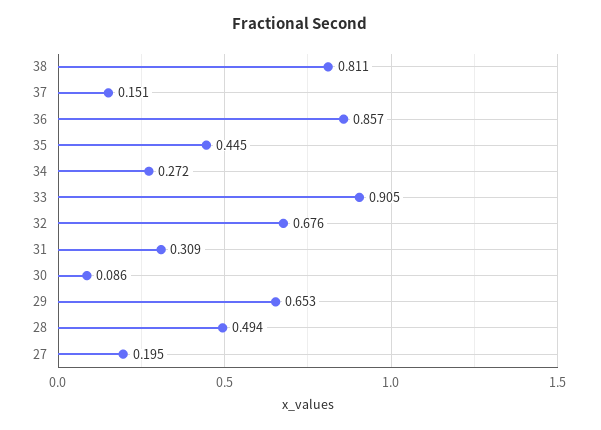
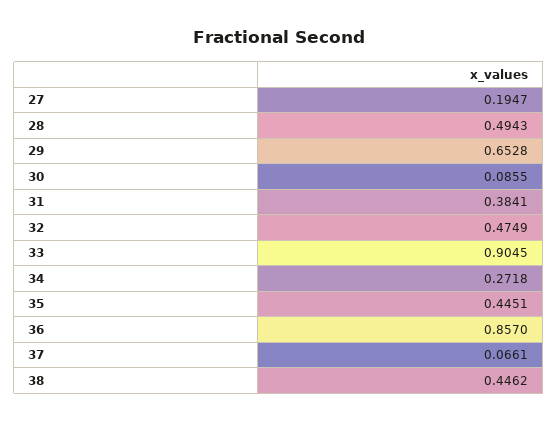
  {
-   "38": 0.811,
+   "38": 0.4462,
-   "37": 0.151,
+   "37": 0.0661,
    "36": 0.857,
    "35": 0.4451,
    "34": 0.2718,
    "33": 0.9045,
-   "32": 0.676,
+   "32": 0.4749,
-   "31": 0.309,
+   "31": 0.3841,
    "30": 0.0855,
    "29": 0.6528,
    "28": 0.4943,
    "27": 0.1947
  }

